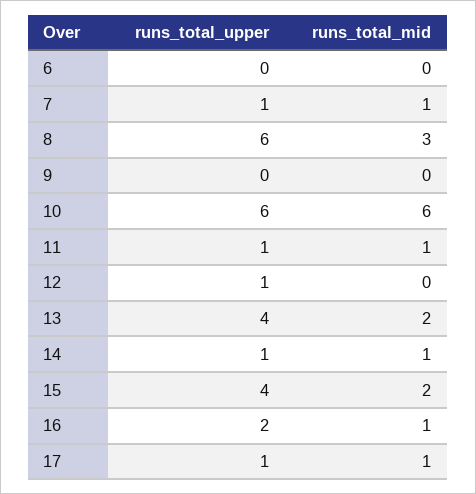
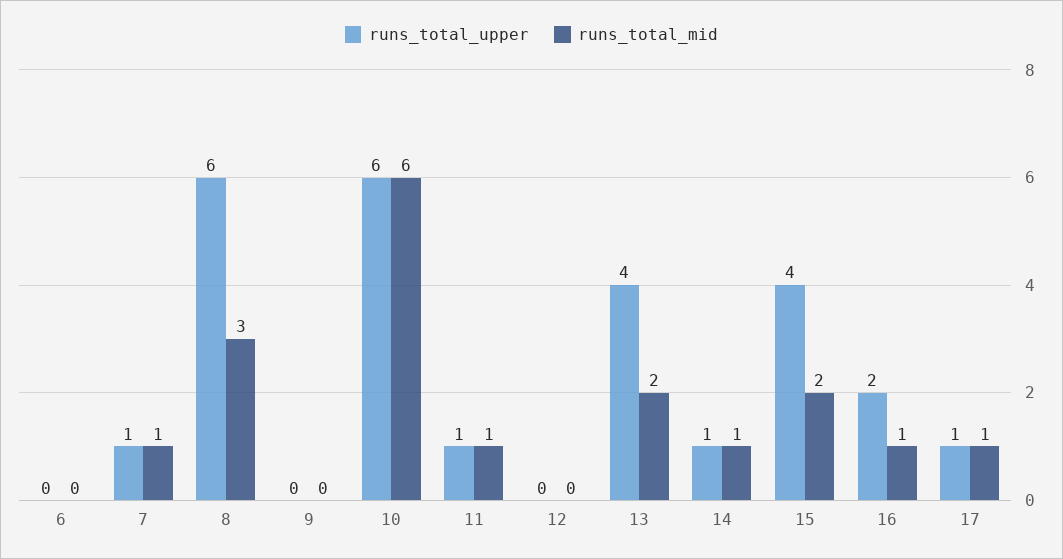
  {
    "runs_total_upper": {
      "6": 0,
      "7": 1,
      "8": 6,
      "9": 0,
      "10": 6,
      "11": 1,
-     "12": 1,
+     "12": 0,
      "13": 4,
      "14": 1,
      "15": 4,
      "16": 2,
      "17": 1
    },
    "runs_total_mid": {
      "6": 0,
      "7": 1,
      "8": 3,
      "9": 0,
      "10": 6,
      "11": 1,
      "12": 0,
      "13": 2,
      "14": 1,
      "15": 2,
      "16": 1,
      "17": 1
    }
  }

